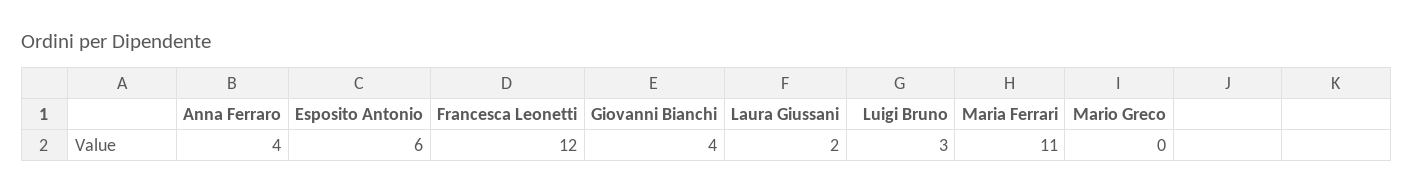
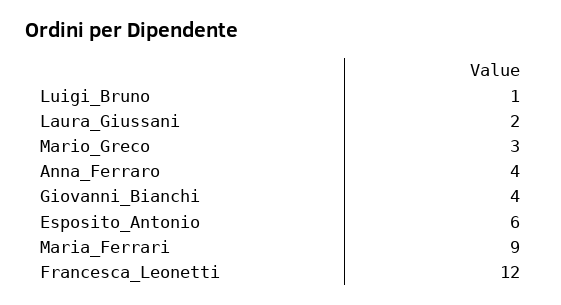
  {
    "Anna Ferraro": 4,
    "Esposito Antonio": 6,
    "Francesca Leonetti": 12,
    "Giovanni Bianchi": 4,
    "Laura Giussani": 2,
-   "Luigi Bruno": 3,
+   "Luigi Bruno": 1,
-   "Maria Ferrari": 11,
+   "Maria Ferrari": 9,
-   "Mario Greco": 0
+   "Mario Greco": 3
  }

